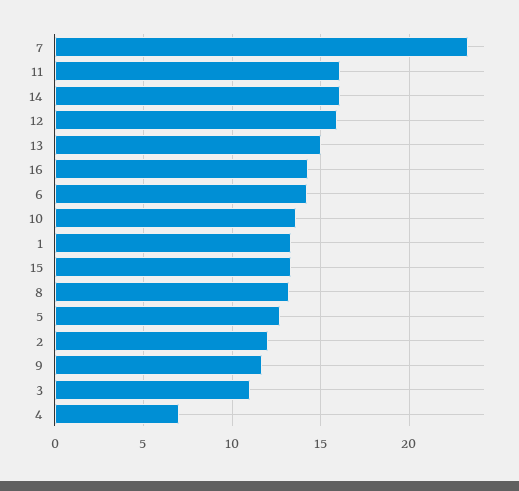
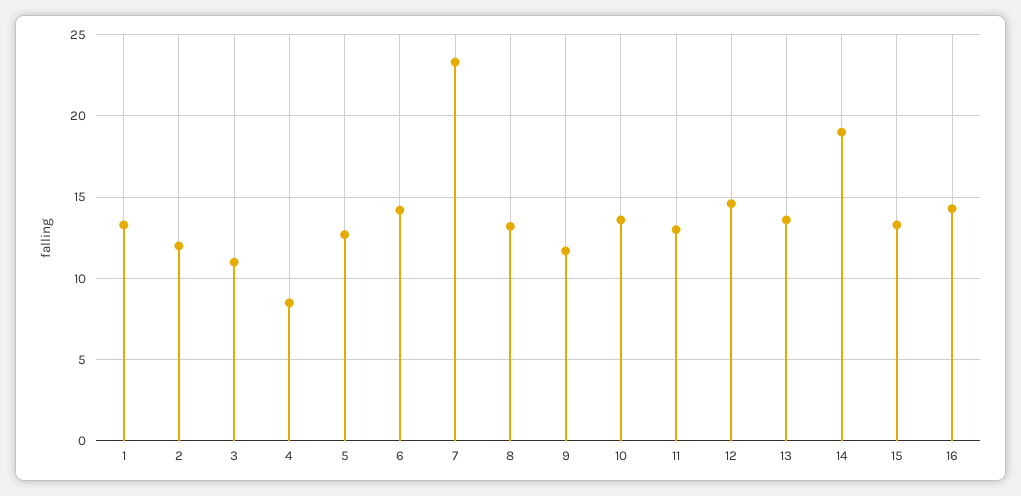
  {
    "7": 23.5,
-   "11": 16,
+   "11": 13,
-   "14": 16,
+   "14": 19,
-   "12": 16,
+   "12": 14.5,
-   "13": 15,
+   "13": 13.5,
    "16": 14.5,
    "6": 14,
    "10": 13.5,
    "1": 13.5,
    "15": 13.5,
    "8": 13,
    "5": 12.5,
    "2": 12,
    "9": 11.5,
    "3": 11,
-   "4": 7
+   "4": 8.5
  }

